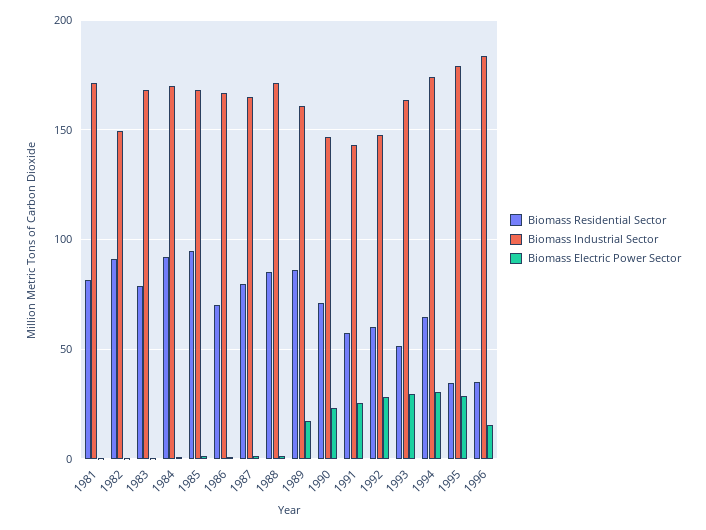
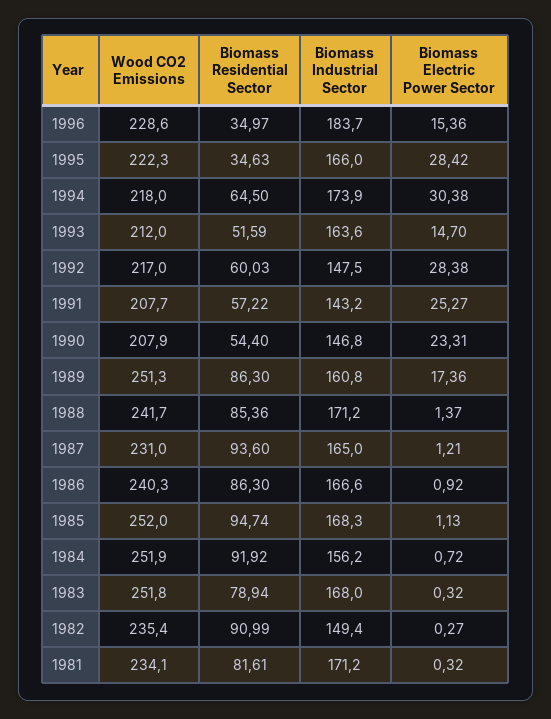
  {
    "Biomass Residential Sector": {
      "1981": 81.61,
      "1982": 90.99,
      "1983": 78.94,
      "1984": 91.92,
      "1985": 94.74,
-     "1986": 70,
+     "1986": 86.3,
-     "1987": 80,
+     "1987": 93.6,
      "1988": 85.36,
      "1989": 86.3,
-     "1990": 70,
+     "1990": 54.4,
      "1991": 57.22,
      "1992": 60.03,
      "1993": 51.59,
      "1994": 64.5,
      "1995": 34.63,
      "1996": 34.97
    },
    "Biomass Industrial Sector": {
      "1981": 171.2,
      "1982": 149.4,
      "1983": 168,
-     "1984": 170,
+     "1984": 156.2,
      "1985": 168.3,
      "1986": 166.6,
      "1987": 165,
      "1988": 171.2,
      "1989": 160.8,
      "1990": 146.8,
      "1991": 143.2,
      "1992": 147.5,
      "1993": 163.6,
      "1994": 173.9,
-     "1995": 180,
+     "1995": 166,
      "1996": 183.7
    },
    "Biomass Electric Power Sector": {
      "1981": 0.32,
      "1982": 0.27,
      "1983": 0.32,
      "1984": 0.72,
      "1985": 1.13,
      "1986": 0.92,
      "1987": 1.21,
      "1988": 1.37,
      "1989": 17.36,
      "1990": 23.31,
      "1991": 25.27,
      "1992": 28.38,
-     "1993": 30,
+     "1993": 14.7,
      "1994": 30.38,
      "1995": 28.42,
      "1996": 15.36
-   }
+   },
+   "Wood CO2 Emissions": {
+     "1996": 228.6,
+     "1995": 222.3,
+     "1994": 218,
+     "1993": 212,
+     "1992": 217,
+     "1991": 207.7,
+     "1990": 207.9,
+     "1989": 251.3,
+     "1988": 241.7,
+     "1987": 231,
+     "1986": 240.3,
+     "1985": 252,
+     "1984": 251.9,
+     "1983": 251.8,
+     "1982": 235.4,
+     "1981": 234.1
+   }
  }

